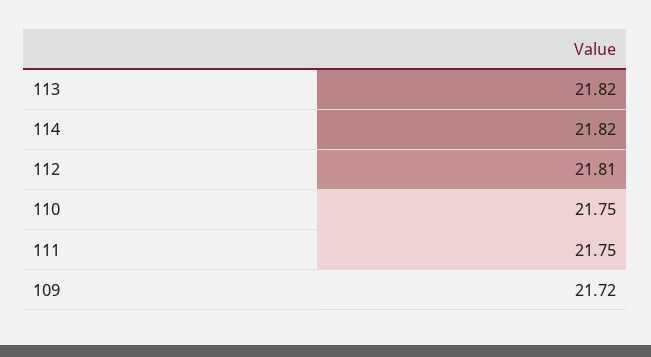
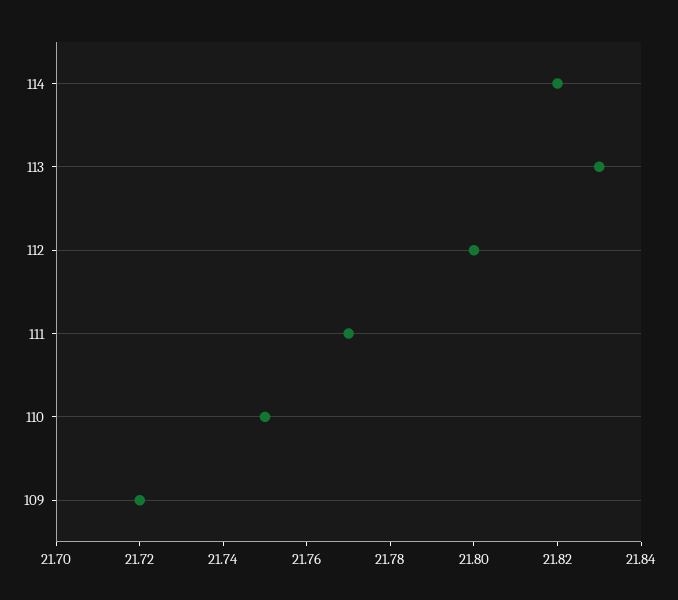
  {
-   "113": 21.82,
+   "113": 21.83,
    "114": 21.82,
-   "112": 21.81,
+   "112": 21.8,
    "110": 21.75,
-   "111": 21.75,
+   "111": 21.77,
    "109": 21.72
  }

